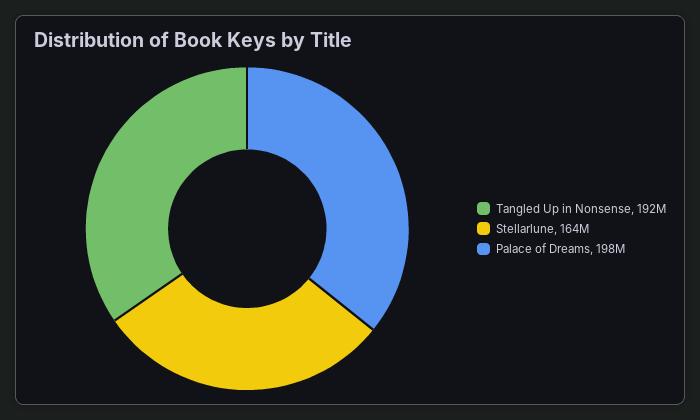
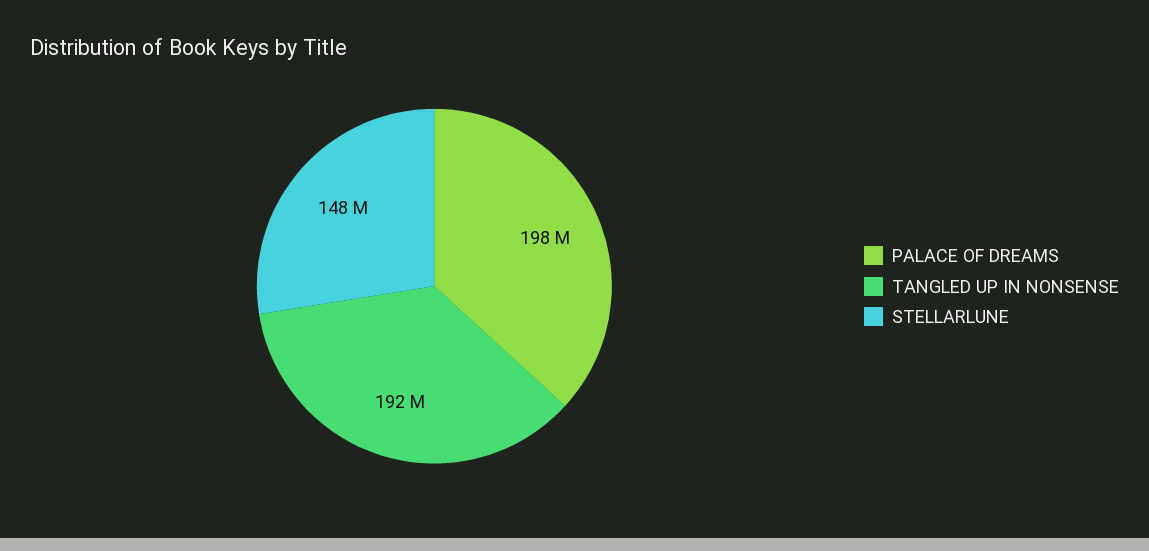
  {
    "Tangled Up in Nonsense": 192000000,
-   "Stellarlune": 164000000,
+   "Stellarlune": 148000000,
    "Palace of Dreams": 198000000
  }

